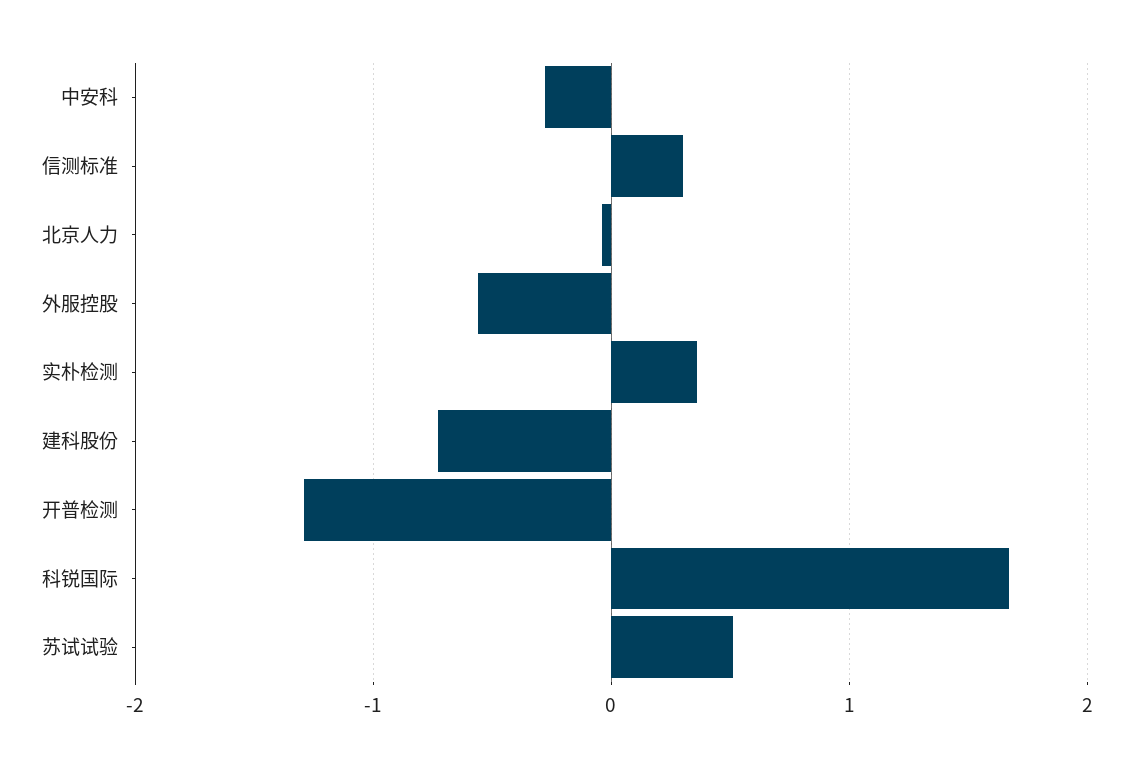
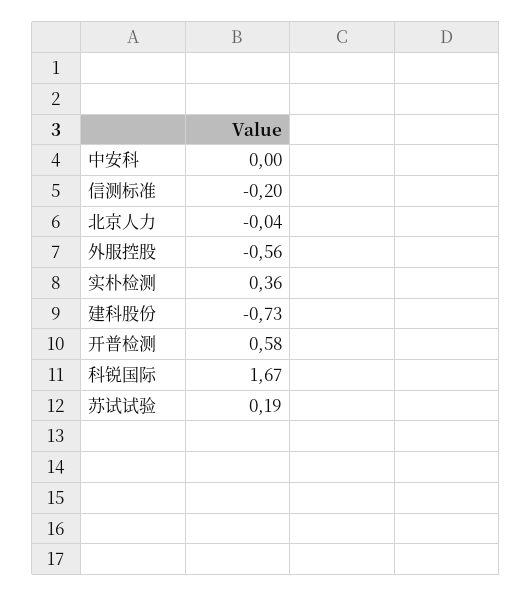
  {
-   "中安科": -0.3,
+   "中安科": 0,
-   "信测标准": 0.3,
+   "信测标准": -0.2,
    "北京人力": -0.04,
    "外服控股": -0.56,
    "实朴检测": 0.36,
    "建科股份": -0.73,
-   "开普检测": -1.3,
+   "开普检测": 0.58,
    "科锐国际": 1.67,
-   "苏试试验": 0.5
+   "苏试试验": 0.19
  }

